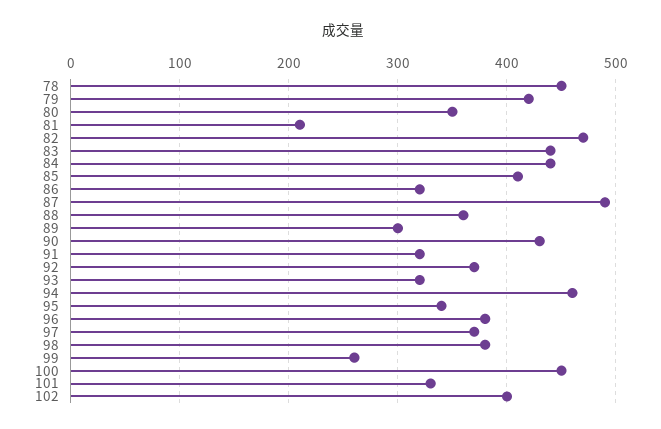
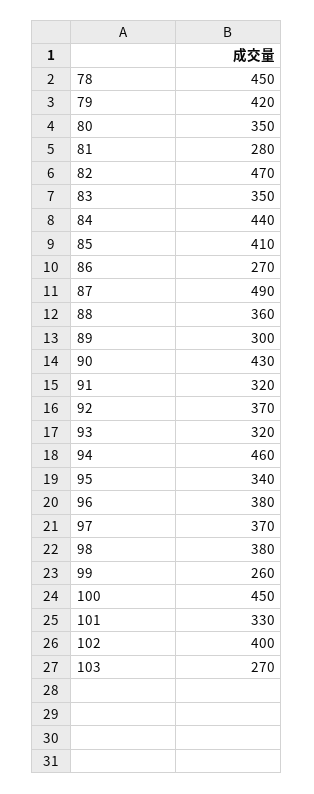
  {
    "78": 450,
    "79": 420,
    "80": 350,
-   "81": 210,
+   "81": 280,
    "82": 470,
-   "83": 440,
+   "83": 350,
    "84": 440,
    "85": 410,
-   "86": 320,
+   "86": 270,
    "87": 490,
    "88": 360,
    "89": 300,
    "90": 430,
    "91": 320,
    "92": 370,
    "93": 320,
    "94": 460,
    "95": 340,
    "96": 380,
    "97": 370,
    "98": 380,
    "99": 260,
    "100": 450,
    "101": 330,
-   "102": 400
+   "102": 400,
+   "103": 270
  }

